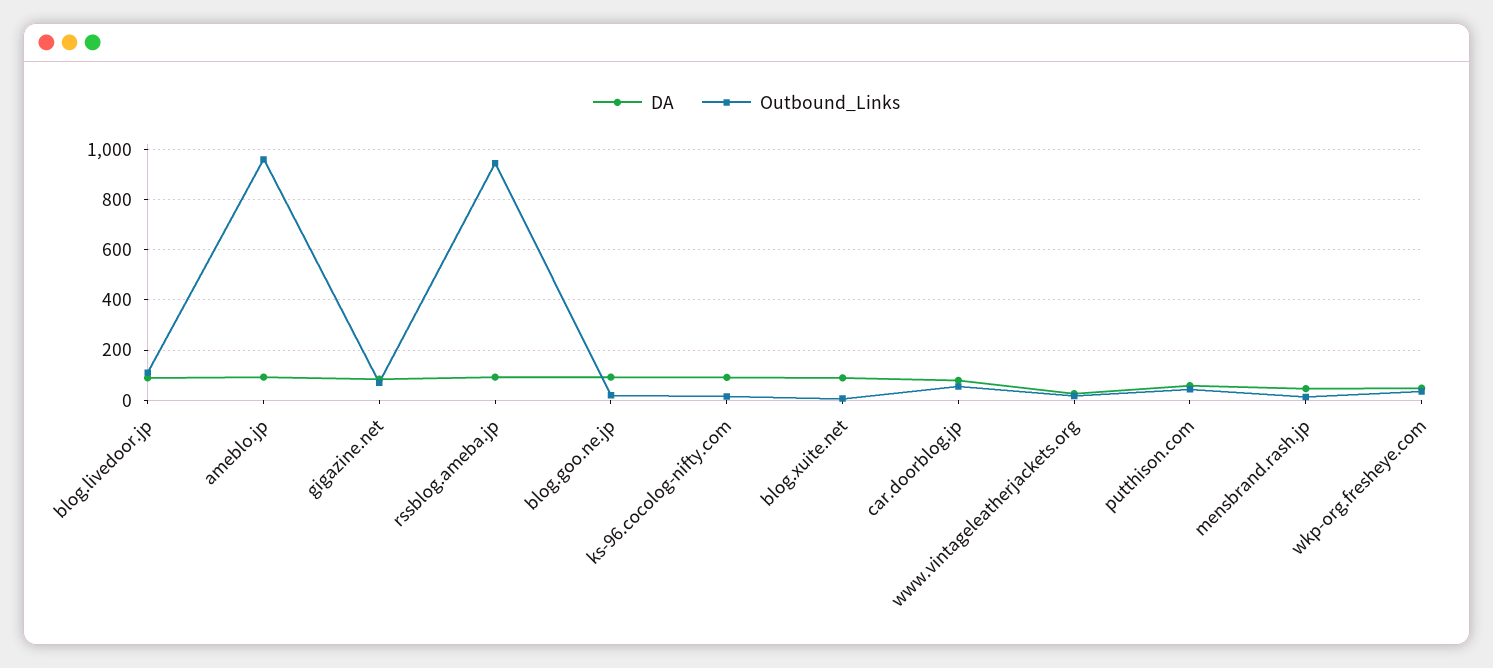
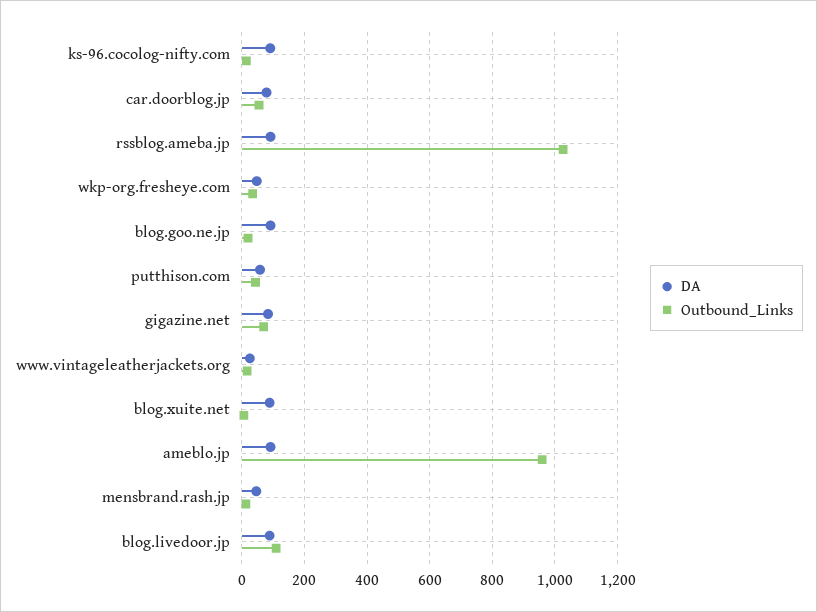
  {
    "DA": {
      "blog.livedoor.jp": 80,
      "ameblo.jp": 100,
      "gigazine.net": 80,
      "rssblog.ameba.jp": 100,
      "blog.goo.ne.jp": 100,
      "ks-96.cocolog-nifty.com": 100,
      "blog.xuite.net": 80,
      "car.doorblog.jp": 80,
      "www.vintageleatherjackets.org": 20,
      "putthison.com": 60,
      "mensbrand.rash.jp": 40,
      "wkp-org.fresheye.com": 40
    },
    "Outbound_Links": {
      "blog.livedoor.jp": 120,
      "ameblo.jp": 960,
      "gigazine.net": 80,
-     "rssblog.ameba.jp": 950,
+     "rssblog.ameba.jp": 1020,
      "blog.goo.ne.jp": 20,
      "ks-96.cocolog-nifty.com": 20,
      "blog.xuite.net": 0,
      "car.doorblog.jp": 60,
      "www.vintageleatherjackets.org": 20,
      "putthison.com": 40,
      "mensbrand.rash.jp": 20,
      "wkp-org.fresheye.com": 40
    }
  }

